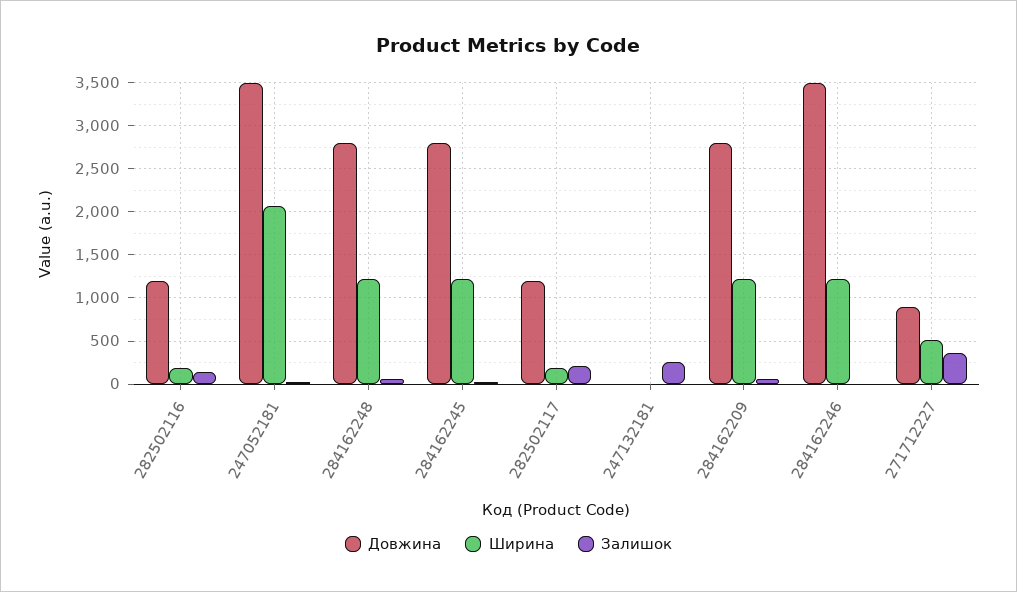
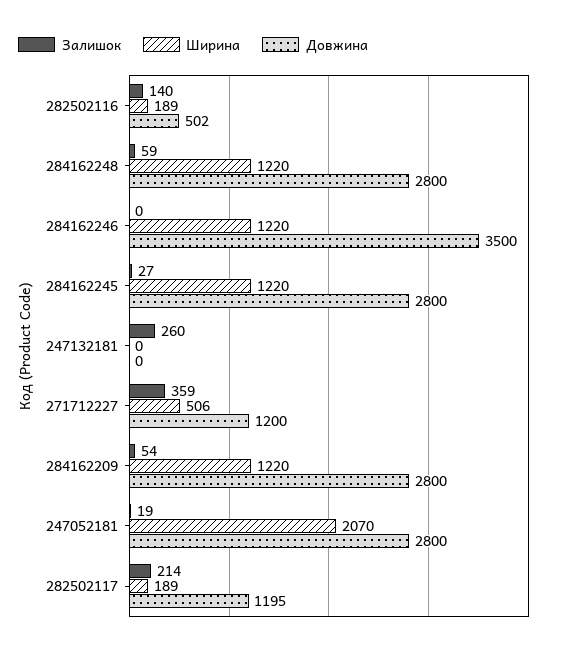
  {
    "Довжина": {
-     "282502116": 1200,
+     "282502116": 502,
-     "247052181": 3500,
+     "247052181": 2800,
      "284162248": 2800,
      "284162245": 2800,
      "282502117": 1195,
      "247132181": 0,
      "284162209": 2800,
      "284162246": 3500,
-     "271712227": 900
+     "271712227": 1200
    },
    "Ширина": {
      "282502116": 189,
      "247052181": 2070,
      "284162248": 1220,
      "284162245": 1220,
      "282502117": 189,
      "247132181": 0,
      "284162209": 1220,
      "284162246": 1220,
      "271712227": 506
    },
    "Залишок": {
      "282502116": 140,
      "247052181": 19,
      "284162248": 59,
      "284162245": 27,
      "282502117": 214,
      "247132181": 260,
      "284162209": 54,
      "284162246": 0,
      "271712227": 359
    }
  }

